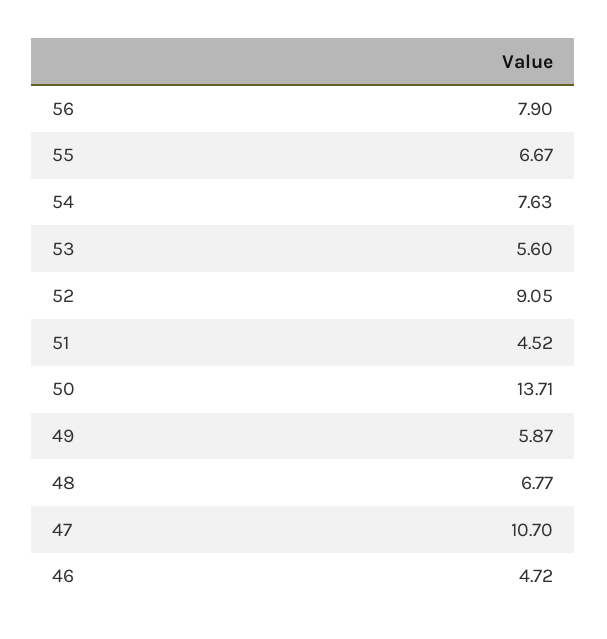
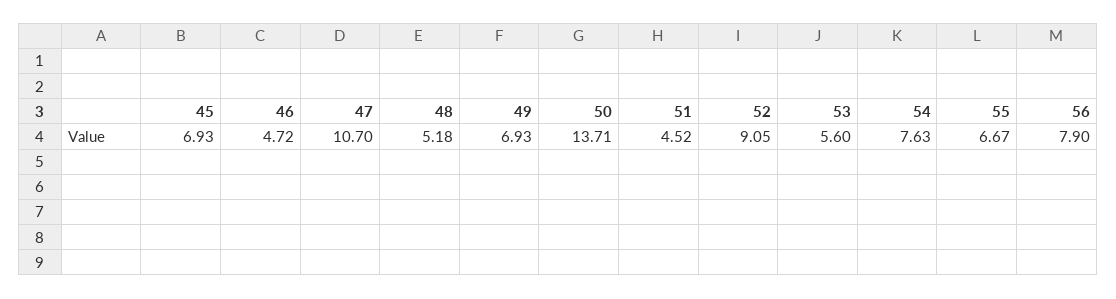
  {
    "56": 7.9,
    "55": 6.67,
    "54": 7.63,
    "53": 5.6,
    "52": 9.05,
    "51": 4.52,
    "50": 13.71,
-   "49": 5.87,
+   "49": 6.93,
-   "48": 6.77,
+   "48": 5.18,
    "47": 10.7,
-   "46": 4.72
+   "46": 4.72,
+   "45": 6.93
  }

